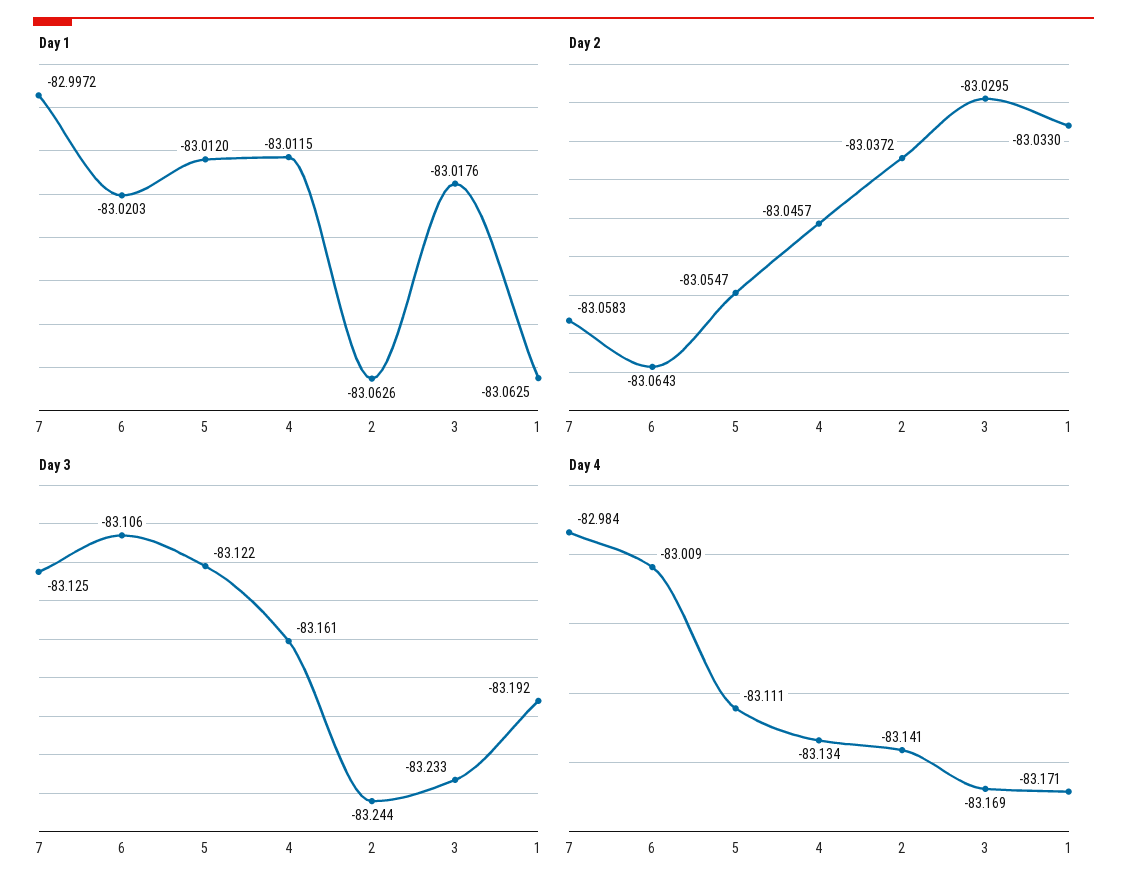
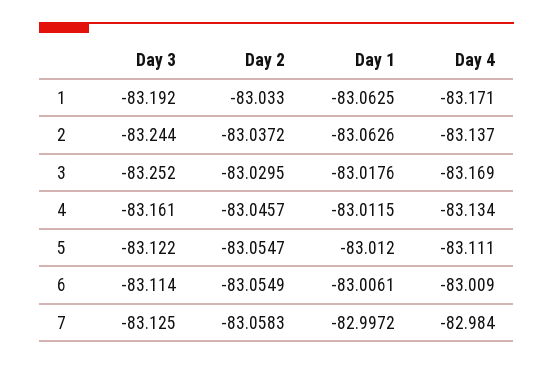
  {
    "Day 1": {
      "7": -82.9972,
-     "6": -83.0203,
+     "6": -83.0061,
      "5": -83.012,
      "4": -83.0115,
      "2": -83.0626,
      "3": -83.0176,
      "1": -83.0625
    },
    "Day 2": {
      "7": -83.0583,
-     "6": -83.0643,
+     "6": -83.0549,
      "5": -83.0547,
      "4": -83.0457,
      "2": -83.0372,
      "3": -83.0295,
      "1": -83.033
    },
    "Day 3": {
      "7": -83.125,
-     "6": -83.106,
+     "6": -83.114,
      "5": -83.122,
      "4": -83.161,
      "2": -83.244,
-     "3": -83.233,
+     "3": -83.252,
      "1": -83.192
    },
    "Day 4": {
      "7": -82.984,
      "6": -83.009,
      "5": -83.111,
      "4": -83.134,
-     "2": -83.141,
+     "2": -83.137,
      "3": -83.169,
      "1": -83.171
    }
  }

